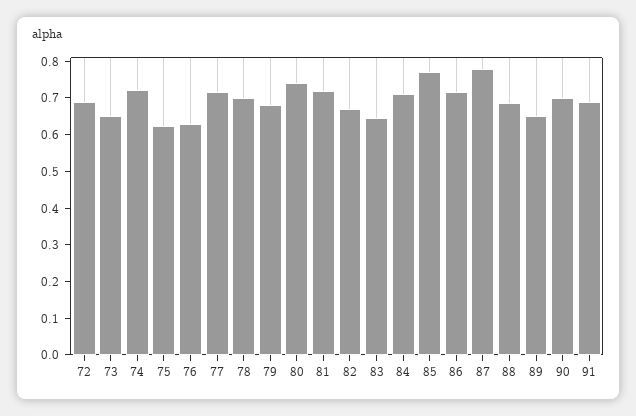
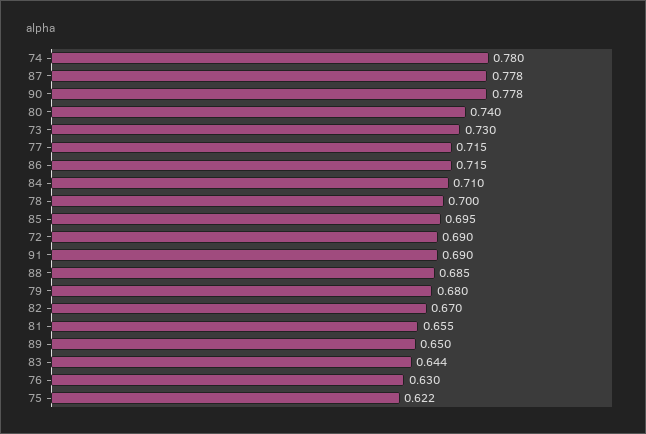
  {
    "72": 0.69,
-   "73": 0.65,
+   "73": 0.73,
-   "74": 0.725,
+   "74": 0.78,
    "75": 0.622,
    "76": 0.63,
    "77": 0.715,
    "78": 0.7,
    "79": 0.68,
    "80": 0.74,
-   "81": 0.725,
+   "81": 0.655,
    "82": 0.67,
    "83": 0.644,
    "84": 0.71,
-   "85": 0.775,
+   "85": 0.695,
    "86": 0.715,
    "87": 0.778,
    "88": 0.685,
    "89": 0.65,
-   "90": 0.7,
+   "90": 0.778,
    "91": 0.69
  }

